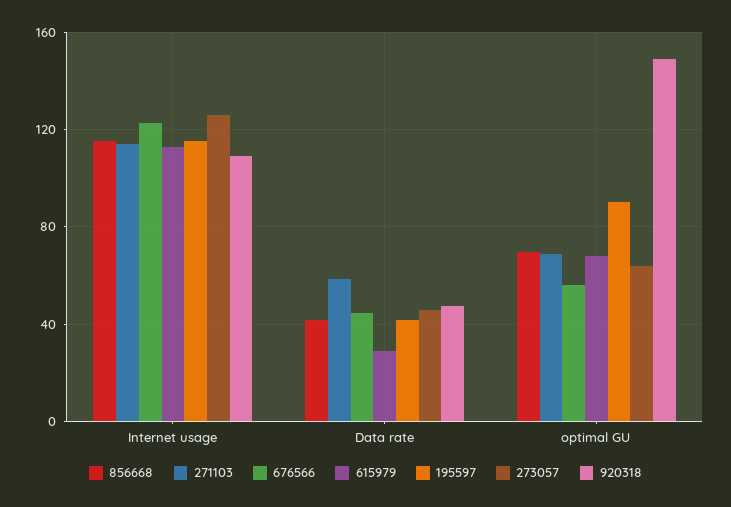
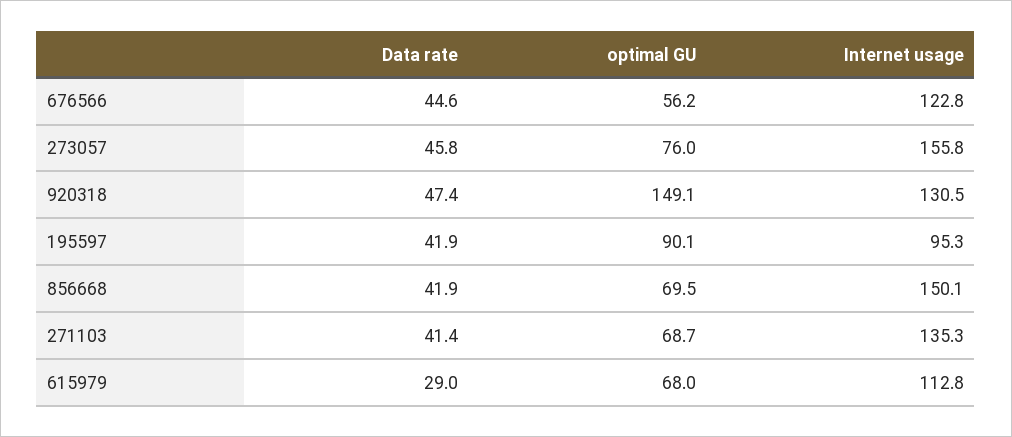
  {
    "856668": {
-     "Internet usage": 115,
+     "Internet usage": 150.1,
      "Data rate": 41.9,
      "optimal GU": 69.5
    },
    "271103": {
-     "Internet usage": 115,
+     "Internet usage": 135.3,
-     "Data rate": 60,
+     "Data rate": 41.4,
      "optimal GU": 68.7
    },
    "676566": {
      "Internet usage": 122.8,
      "Data rate": 44.6,
      "optimal GU": 56.2
    },
    "615979": {
      "Internet usage": 112.8,
      "Data rate": 29,
      "optimal GU": 68
    },
    "195597": {
-     "Internet usage": 115,
+     "Internet usage": 95.3,
      "Data rate": 41.9,
      "optimal GU": 90.1
    },
    "273057": {
-     "Internet usage": 125,
+     "Internet usage": 155.8,
      "Data rate": 45.8,
-     "optimal GU": 65
+     "optimal GU": 76
    },
    "920318": {
-     "Internet usage": 110,
+     "Internet usage": 130.5,
      "Data rate": 47.4,
      "optimal GU": 149.1
    }
  }

